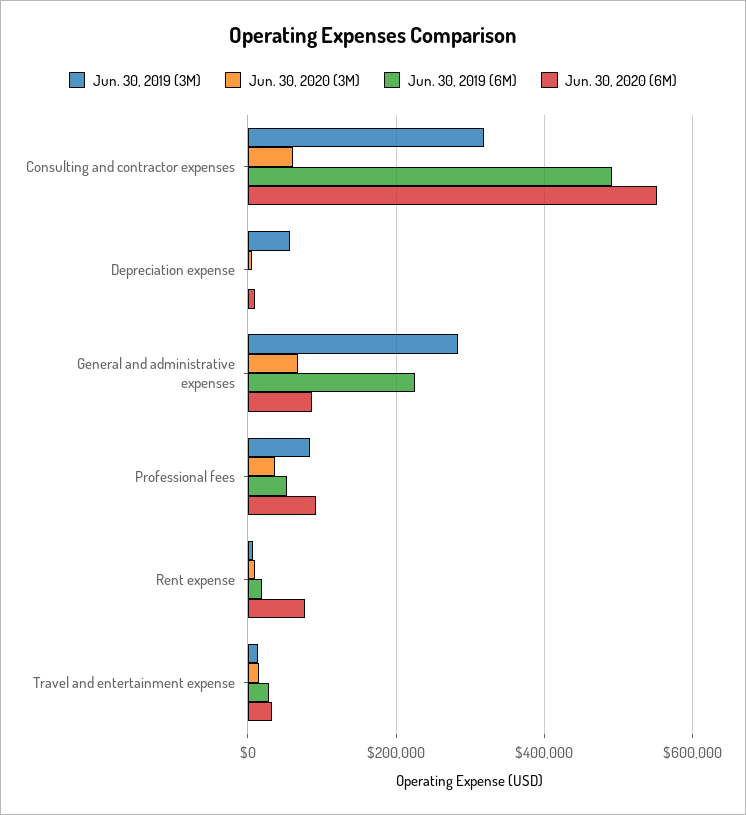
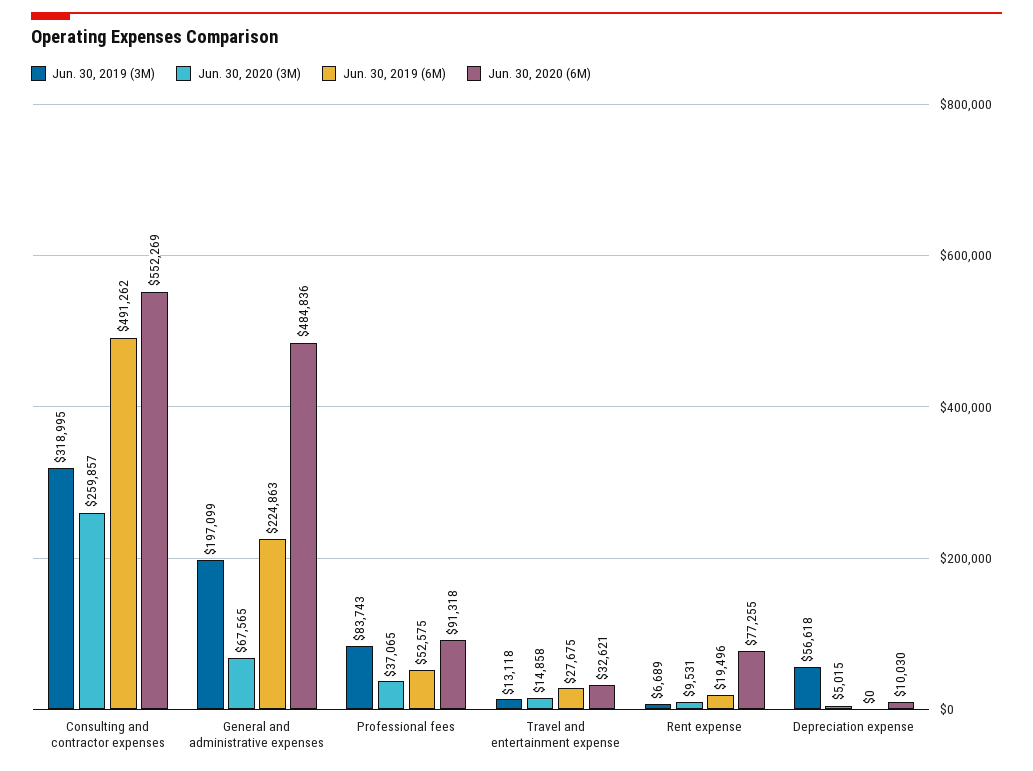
  {
    "Jun. 30, 2019 (3M)": {
      "Consulting and contractor expenses": 318995,
      "Depreciation expense": 56618,
-     "General and administrative expenses": 280000,
+     "General and administrative expenses": 197099,
      "Professional fees": 83743,
      "Rent expense": 6689,
      "Travel and entertainment expense": 13118
    },
    "Jun. 30, 2020 (3M)": {
-     "Consulting and contractor expenses": 60000,
+     "Consulting and contractor expenses": 259857,
      "Depreciation expense": 5015,
      "General and administrative expenses": 67565,
      "Professional fees": 37065,
      "Rent expense": 9531,
      "Travel and entertainment expense": 14858
    },
    "Jun. 30, 2019 (6M)": {
      "Consulting and contractor expenses": 491262,
      "Depreciation expense": 0,
      "General and administrative expenses": 224863,
      "Professional fees": 52575,
      "Rent expense": 19496,
      "Travel and entertainment expense": 27675
    },
    "Jun. 30, 2020 (6M)": {
      "Consulting and contractor expenses": 552269,
      "Depreciation expense": 10030,
-     "General and administrative expenses": 80000,
+     "General and administrative expenses": 484836,
      "Professional fees": 91318,
      "Rent expense": 77255,
      "Travel and entertainment expense": 32621
    }
  }

